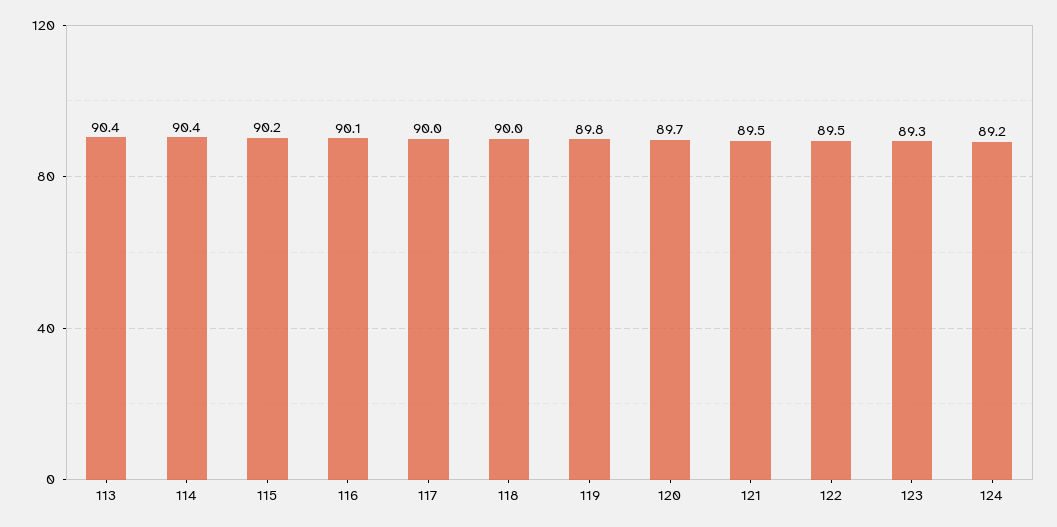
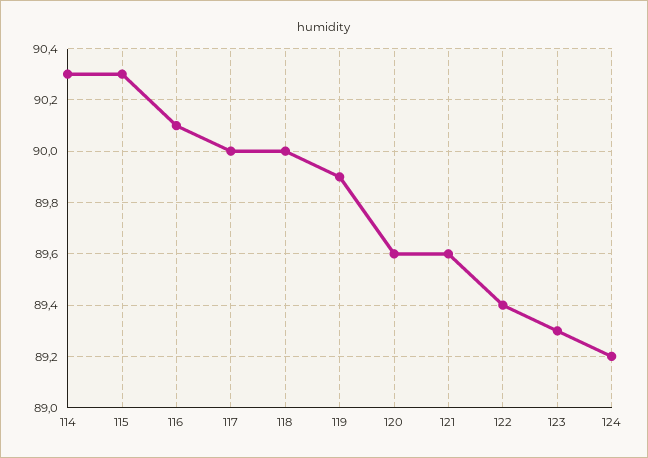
  {
-   "113": 90.4,
-   "114": 90.4,
+   "114": 90.3,
-   "115": 90.2,
+   "115": 90.3,
    "116": 90.1,
    "117": 90,
    "118": 90,
-   "119": 89.8,
+   "119": 89.9,
-   "120": 89.7,
+   "120": 89.6,
-   "121": 89.5,
+   "121": 89.6,
-   "122": 89.5,
+   "122": 89.4,
    "123": 89.3,
    "124": 89.2
  }

